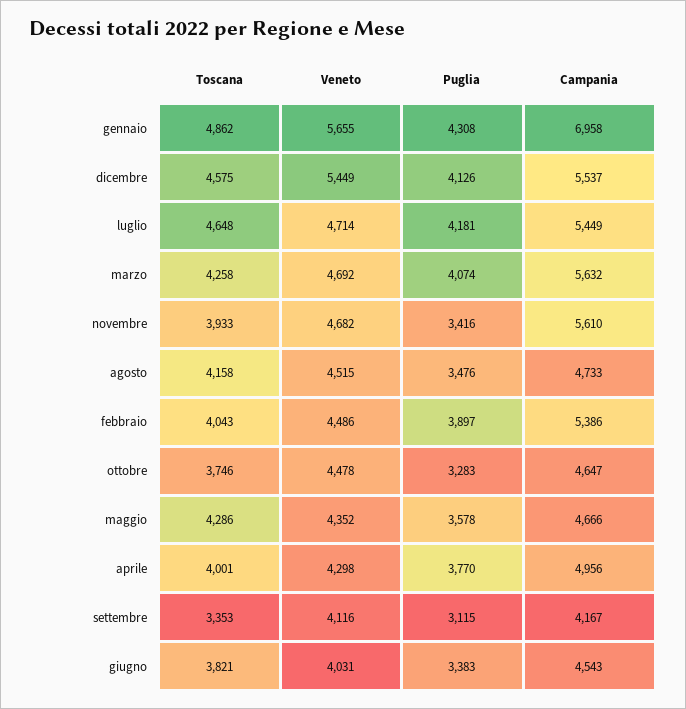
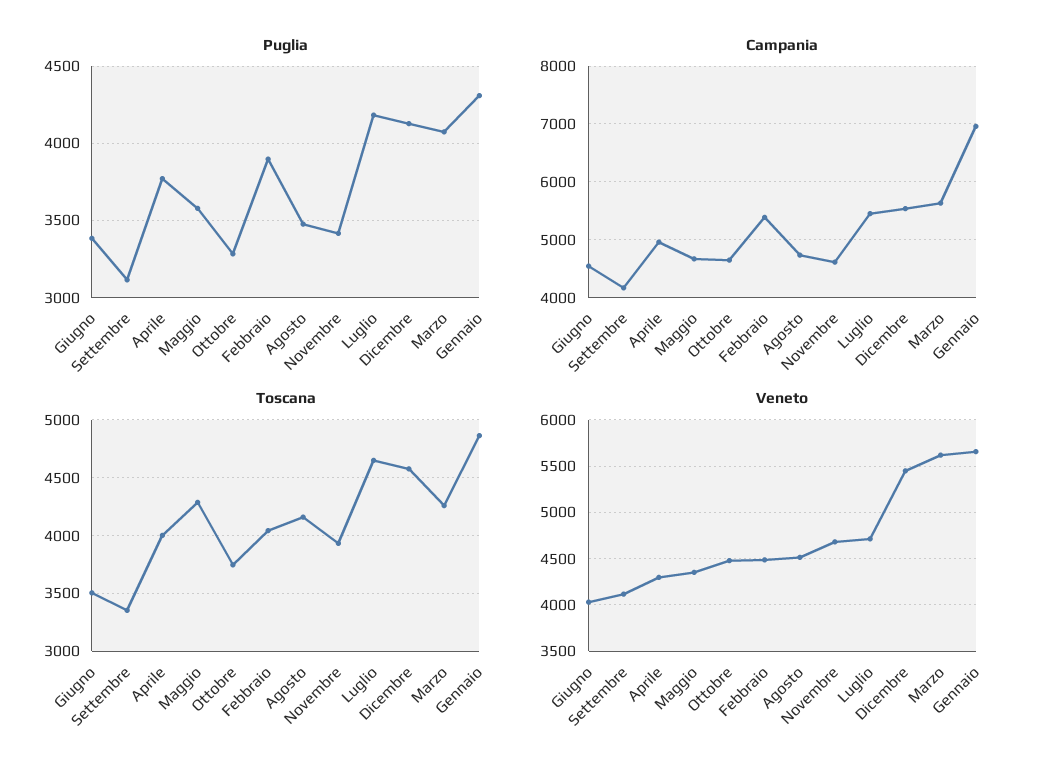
  {
    "Toscana": {
      "gennaio": 4862,
      "dicembre": 4575,
      "luglio": 4648,
      "marzo": 4258,
      "novembre": 3933,
      "agosto": 4158,
      "febbraio": 4043,
      "ottobre": 3746,
      "maggio": 4286,
      "aprile": 4001,
      "settembre": 3353,
-     "giugno": 3821
+     "giugno": 3500
    },
    "Veneto": {
      "gennaio": 5655,
      "dicembre": 5449,
      "luglio": 4714,
-     "marzo": 4692,
+     "marzo": 5600,
      "novembre": 4682,
      "agosto": 4515,
      "febbraio": 4486,
      "ottobre": 4478,
      "maggio": 4352,
      "aprile": 4298,
      "settembre": 4116,
      "giugno": 4031
    },
    "Puglia": {
      "gennaio": 4308,
      "dicembre": 4126,
      "luglio": 4181,
      "marzo": 4074,
      "novembre": 3416,
      "agosto": 3476,
      "febbraio": 3897,
      "ottobre": 3283,
      "maggio": 3578,
      "aprile": 3770,
      "settembre": 3115,
      "giugno": 3383
    },
    "Campania": {
      "gennaio": 6958,
      "dicembre": 5537,
      "luglio": 5449,
      "marzo": 5632,
-     "novembre": 5610,
+     "novembre": 4600,
      "agosto": 4733,
      "febbraio": 5386,
      "ottobre": 4647,
      "maggio": 4666,
      "aprile": 4956,
      "settembre": 4167,
      "giugno": 4543
    }
  }

